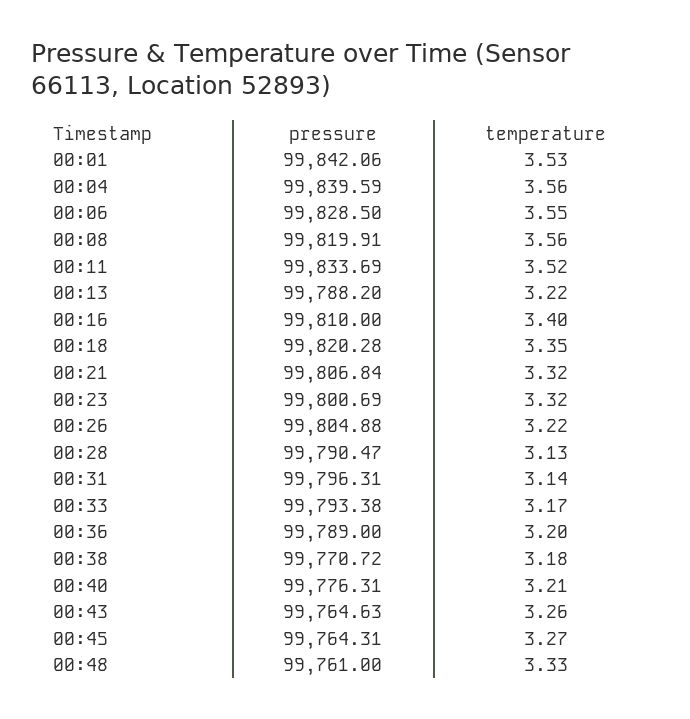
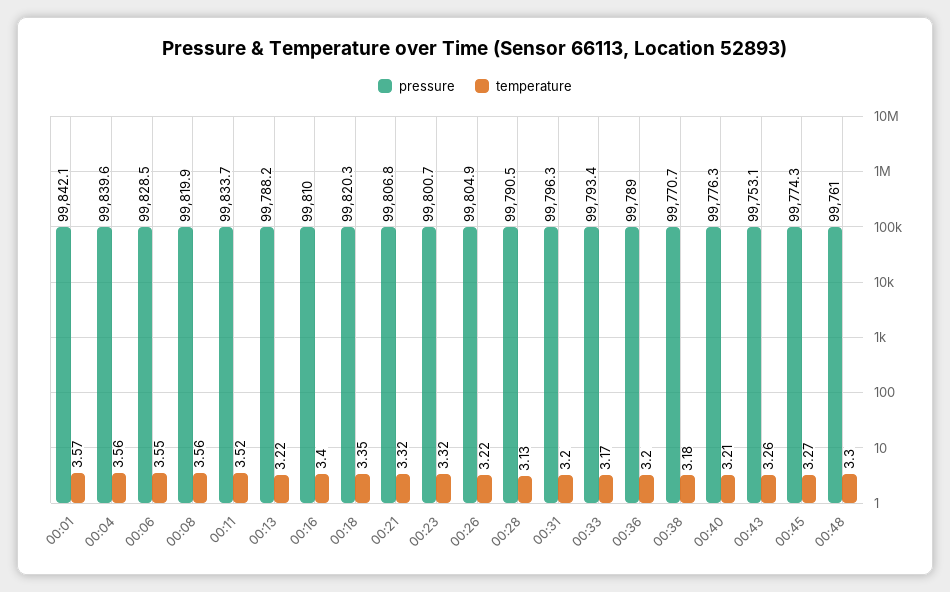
  {
    "pressure": {
      "00:01": 99842.06,
      "00:04": 99839.59,
      "00:06": 99828.5,
      "00:08": 99819.91,
      "00:11": 99833.69,
      "00:13": 99788.2,
      "00:16": 99810,
      "00:18": 99820.28,
      "00:21": 99806.84,
      "00:23": 99800.69,
      "00:26": 99804.88,
      "00:28": 99790.47,
      "00:31": 99796.31,
      "00:33": 99793.38,
      "00:36": 99789,
      "00:38": 99770.72,
      "00:40": 99776.31,
-     "00:43": 99764.63,
+     "00:43": 99753.1,
-     "00:45": 99764.31,
+     "00:45": 99774.3,
      "00:48": 99761
    },
    "temperature": {
-     "00:01": 3.53,
+     "00:01": 3.57,
      "00:04": 3.56,
      "00:06": 3.55,
      "00:08": 3.56,
      "00:11": 3.52,
      "00:13": 3.22,
      "00:16": 3.4,
      "00:18": 3.35,
      "00:21": 3.32,
      "00:23": 3.32,
      "00:26": 3.22,
      "00:28": 3.13,
-     "00:31": 3.14,
+     "00:31": 3.2,
      "00:33": 3.17,
      "00:36": 3.2,
      "00:38": 3.18,
      "00:40": 3.21,
      "00:43": 3.26,
      "00:45": 3.27,
-     "00:48": 3.33
+     "00:48": 3.3
    }
  }

